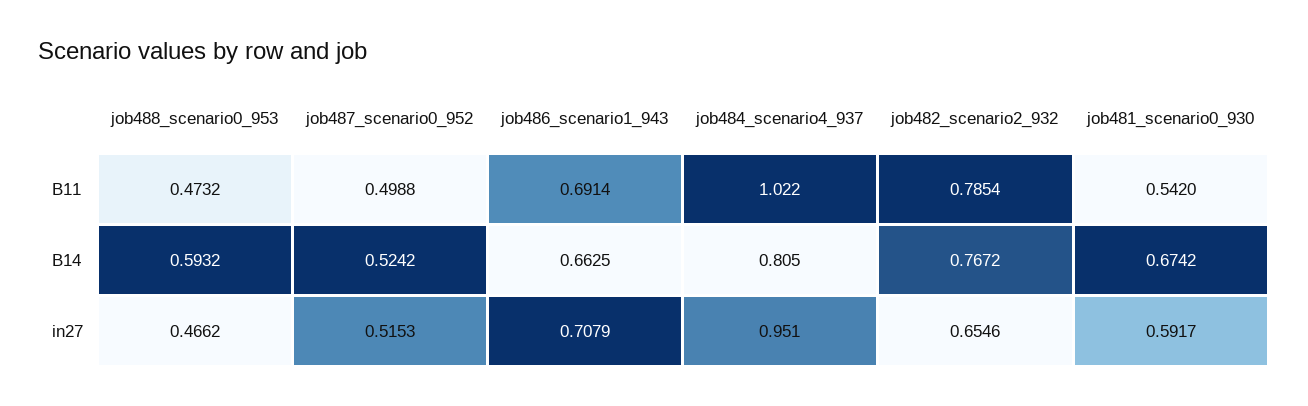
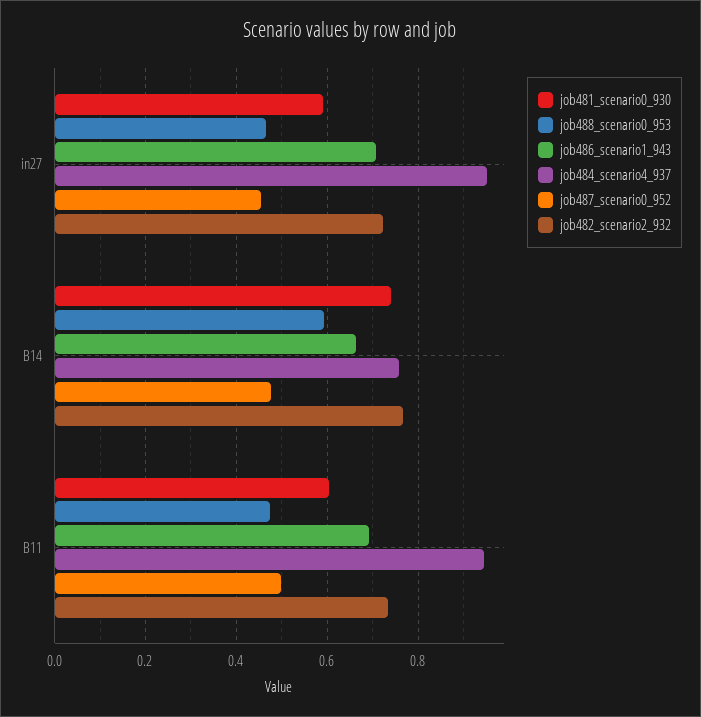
  {
    "job488_scenario0_953": {
      "B11": 0.4732,
      "B14": 0.5932,
      "in27": 0.4662
    },
    "job487_scenario0_952": {
      "B11": 0.4988,
-     "B14": 0.5242,
+     "B14": 0.48,
-     "in27": 0.5153
+     "in27": 0.46
    },
    "job486_scenario1_943": {
      "B11": 0.6914,
      "B14": 0.6625,
      "in27": 0.7079
    },
    "job484_scenario4_937": {
-     "B11": 1.022,
+     "B11": 0.94,
-     "B14": 0.805,
+     "B14": 0.76,
      "in27": 0.951
    },
    "job482_scenario2_932": {
-     "B11": 0.7854,
+     "B11": 0.74,
      "B14": 0.7672,
-     "in27": 0.6546
+     "in27": 0.72
    },
    "job481_scenario0_930": {
-     "B11": 0.542,
+     "B11": 0.6,
-     "B14": 0.6742,
+     "B14": 0.74,
      "in27": 0.5917
    }
  }

